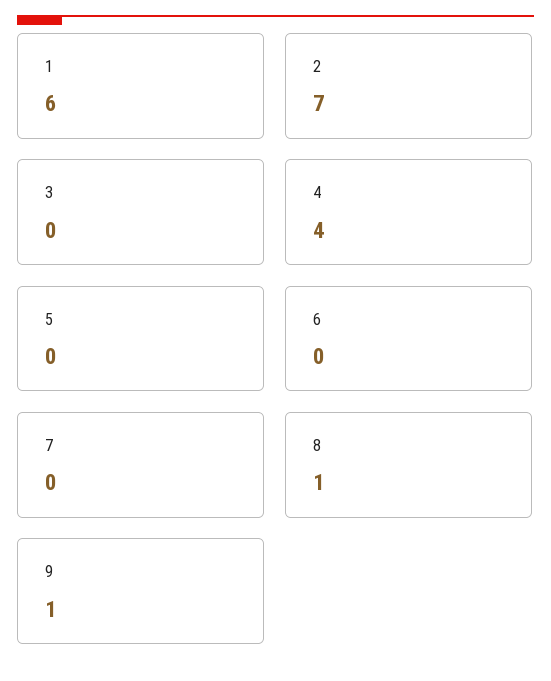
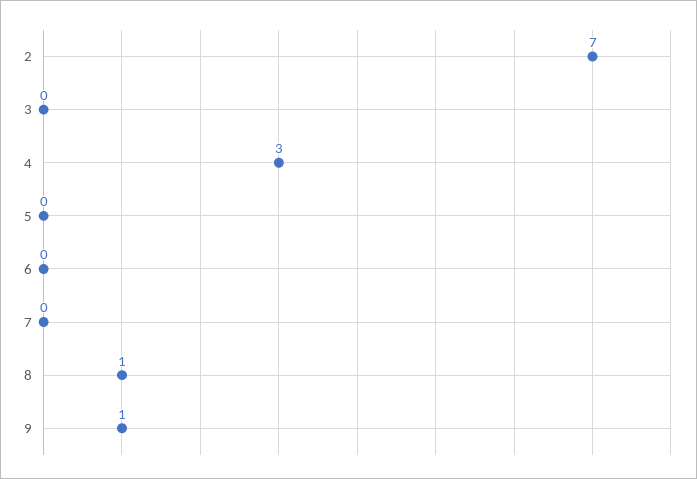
  {
-   "1": 6,
    "2": 7,
    "3": 0,
-   "4": 4,
+   "4": 3,
    "5": 0,
    "6": 0,
    "7": 0,
    "8": 1,
    "9": 1
  }

